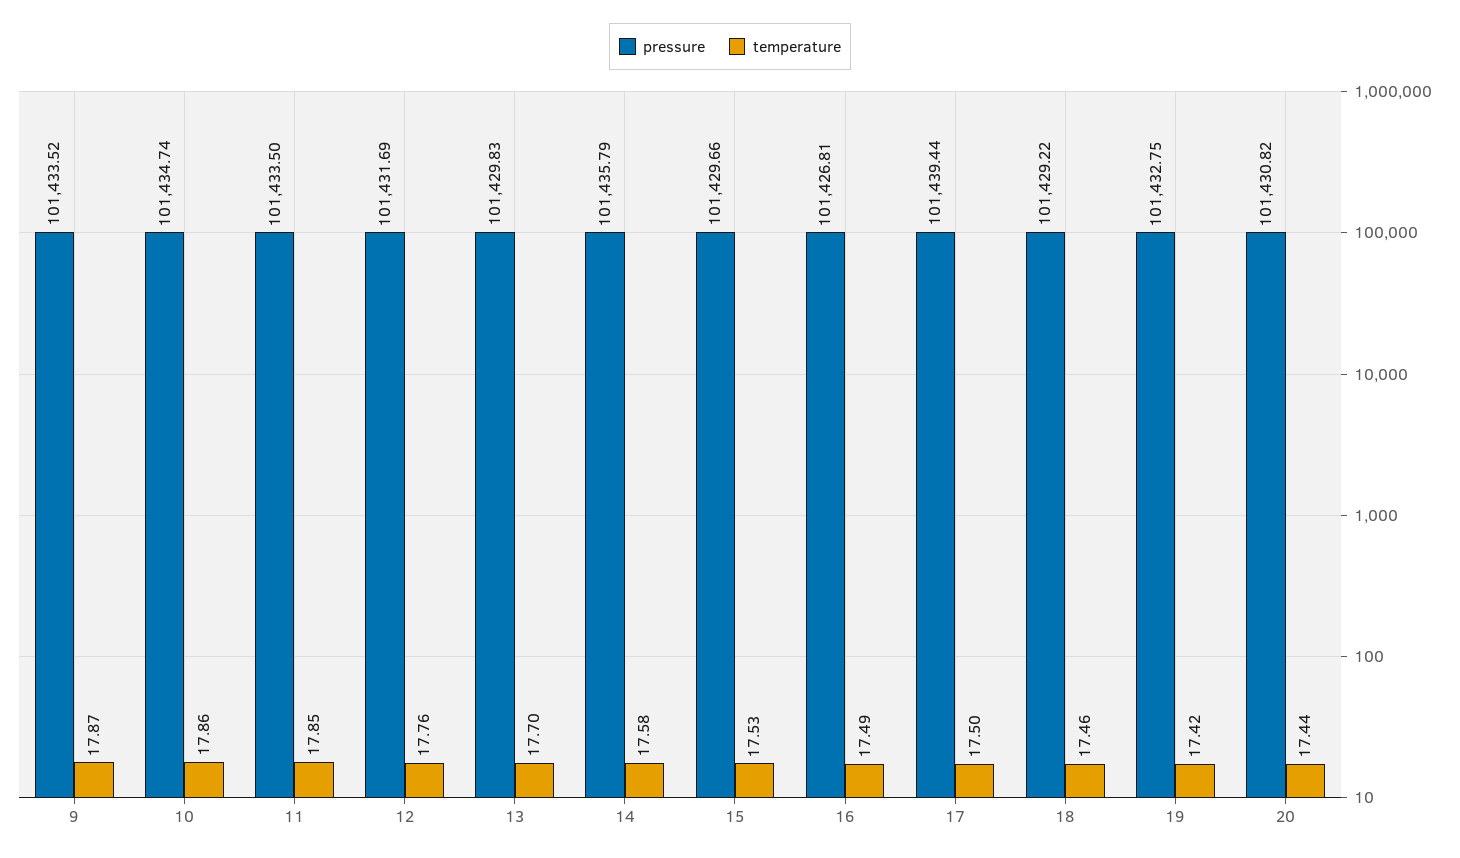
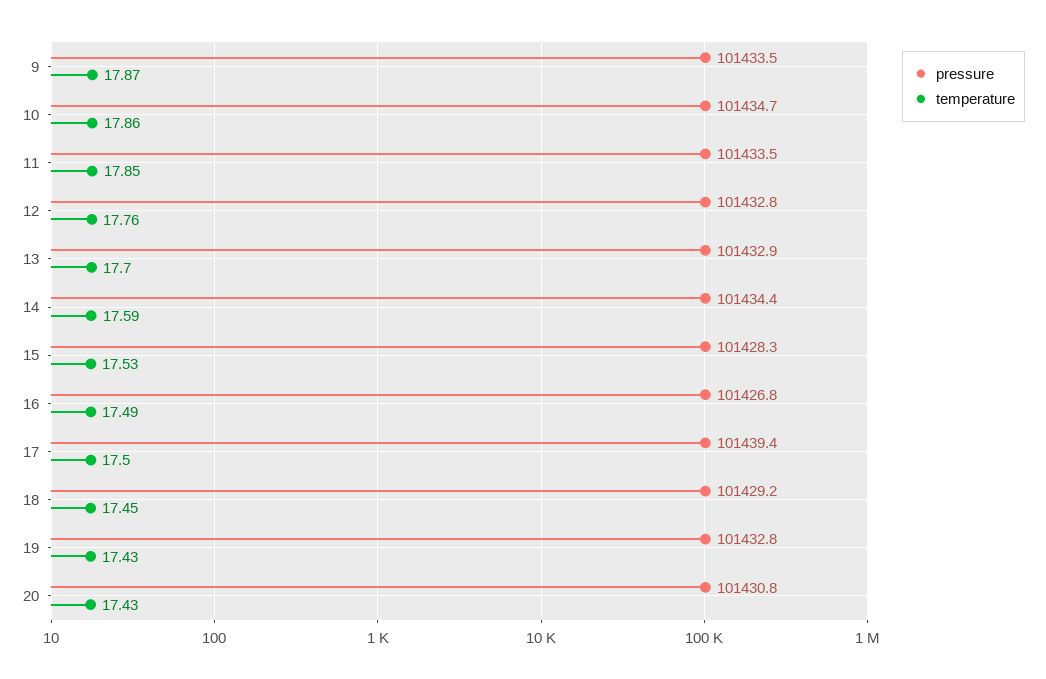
  {
    "pressure": {
      "9": 101433.52,
      "10": 101434.74,
      "11": 101433.5,
-     "12": 101431.69,
+     "12": 101432.8,
-     "13": 101429.83,
+     "13": 101432.9,
-     "14": 101435.79,
+     "14": 101434.4,
-     "15": 101429.66,
+     "15": 101428.3,
      "16": 101426.81,
      "17": 101439.44,
      "18": 101429.22,
      "19": 101432.75,
      "20": 101430.82
    },
    "temperature": {
      "9": 17.87,
      "10": 17.86,
      "11": 17.85,
      "12": 17.76,
      "13": 17.7,
-     "14": 17.58,
+     "14": 17.59,
      "15": 17.53,
      "16": 17.49,
      "17": 17.5,
-     "18": 17.46,
+     "18": 17.45,
-     "19": 17.42,
+     "19": 17.43,
-     "20": 17.44
+     "20": 17.43
    }
  }

